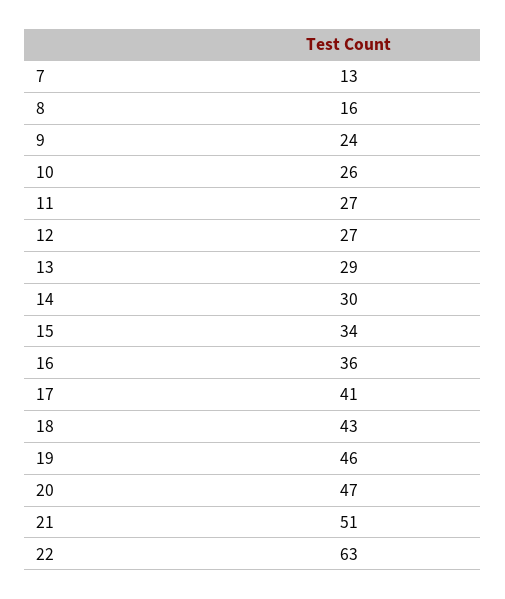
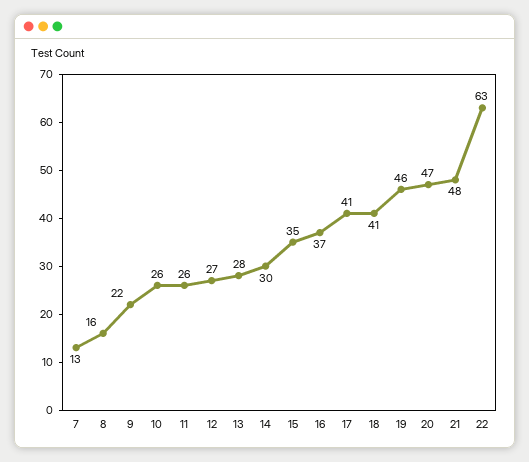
  {
    "7": 13,
    "8": 16,
-   "9": 24,
+   "9": 22,
    "10": 26,
-   "11": 27,
+   "11": 26,
    "12": 27,
-   "13": 29,
+   "13": 28,
    "14": 30,
-   "15": 34,
+   "15": 35,
-   "16": 36,
+   "16": 37,
    "17": 41,
-   "18": 43,
+   "18": 41,
    "19": 46,
    "20": 47,
-   "21": 51,
+   "21": 48,
    "22": 63
  }

